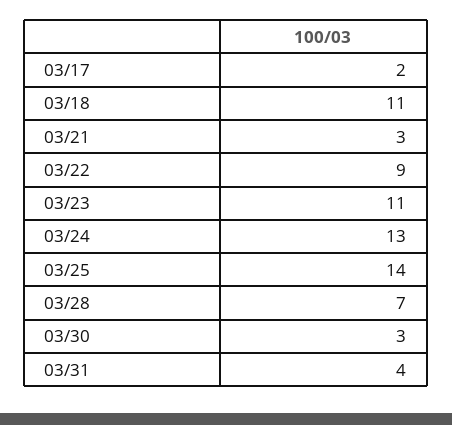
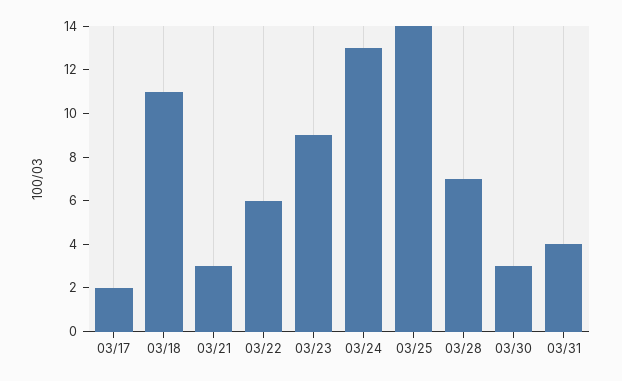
  {
    "03/17": 2,
    "03/18": 11,
    "03/21": 3,
-   "03/22": 9,
+   "03/22": 6,
-   "03/23": 11,
+   "03/23": 9,
    "03/24": 13,
    "03/25": 14,
    "03/28": 7,
    "03/30": 3,
    "03/31": 4
  }

